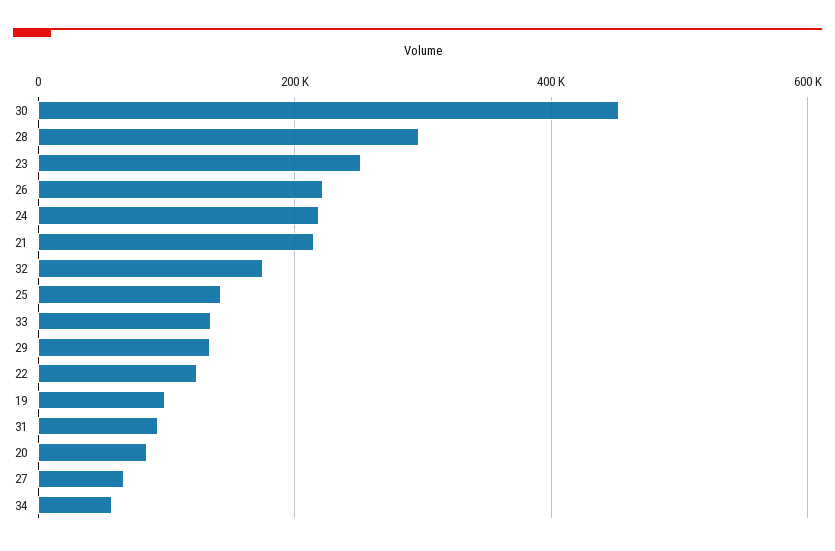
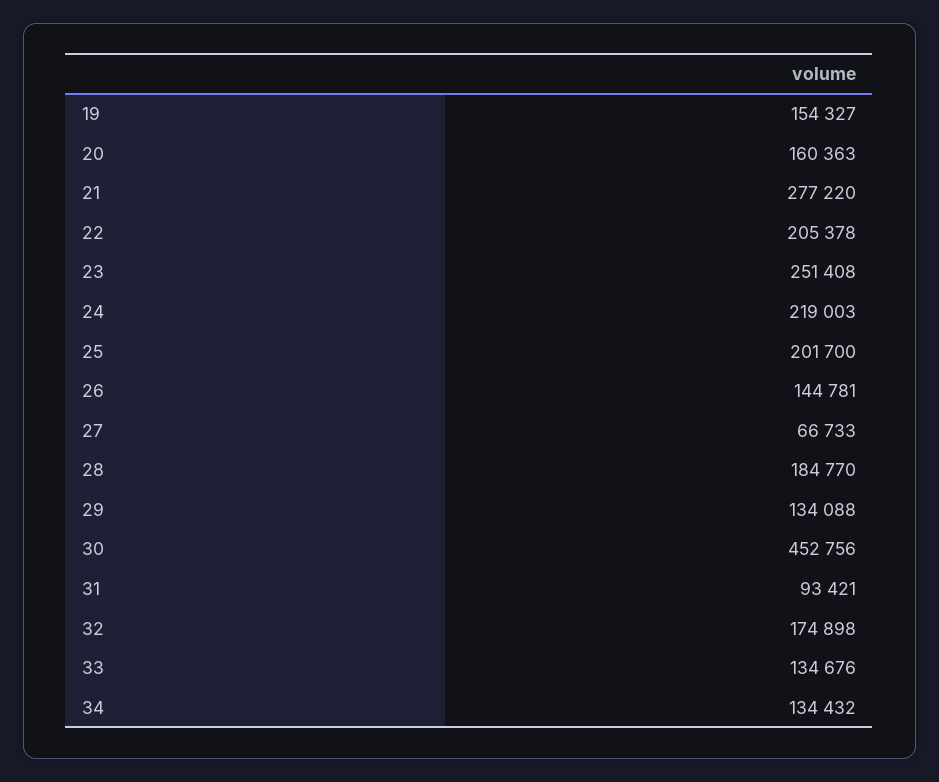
  {
    "30": 452756,
-   "28": 300000,
+   "28": 184770,
    "23": 251408,
-   "26": 220000,
+   "26": 144781,
    "24": 219003,
-   "21": 220000,
+   "21": 277220,
    "32": 174898,
-   "25": 140000,
+   "25": 201700,
    "33": 134676,
    "29": 134088,
-   "22": 120000,
+   "22": 205378,
-   "19": 100000,
+   "19": 154327,
    "31": 93421,
-   "20": 80000,
+   "20": 160363,
    "27": 66733,
-   "34": 60000
+   "34": 134432
  }

